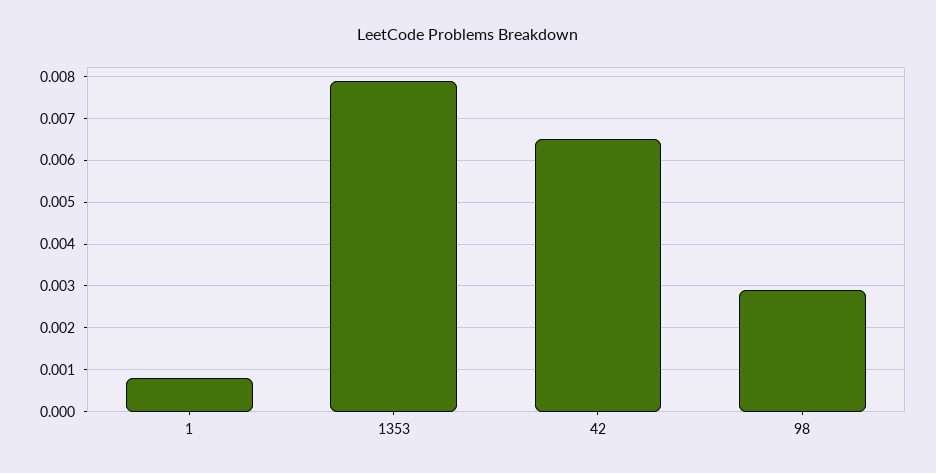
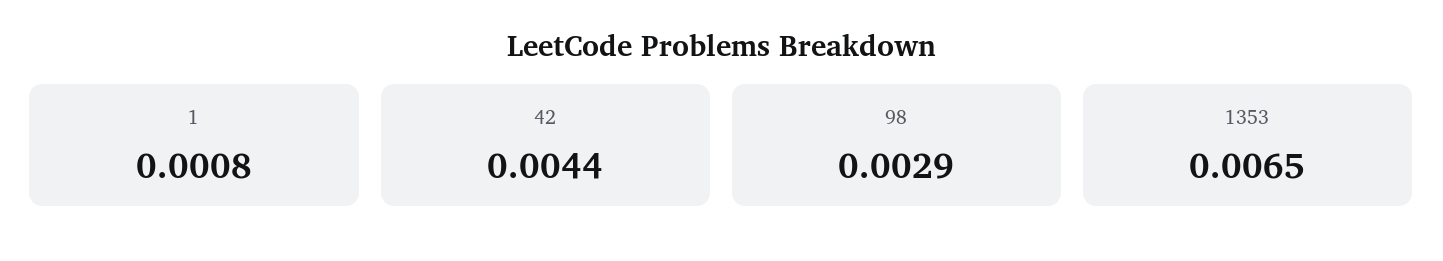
  {
    "1": 0.0008,
-   "1353": 0.008,
+   "1353": 0.0065,
-   "42": 0.0065,
+   "42": 0.0044,
    "98": 0.0029
  }

